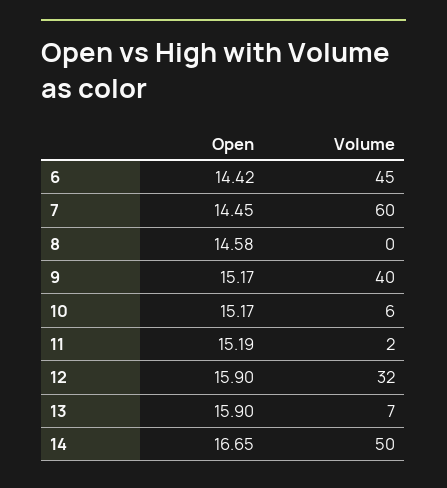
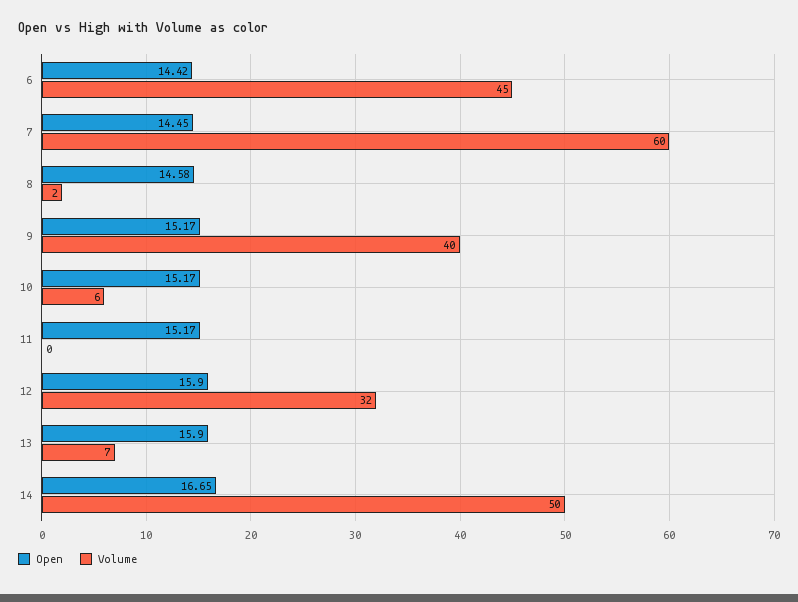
  {
    "Open": {
      "6": 14.42,
      "7": 14.45,
      "8": 14.58,
      "9": 15.17,
      "10": 15.17,
-     "11": 15.19,
+     "11": 15.17,
      "12": 15.9,
      "13": 15.9,
      "14": 16.65
    },
    "Volume": {
      "6": 45,
      "7": 60,
-     "8": 0,
+     "8": 2,
      "9": 40,
      "10": 6,
-     "11": 2,
+     "11": 0,
      "12": 32,
      "13": 7,
      "14": 50
    }
  }

